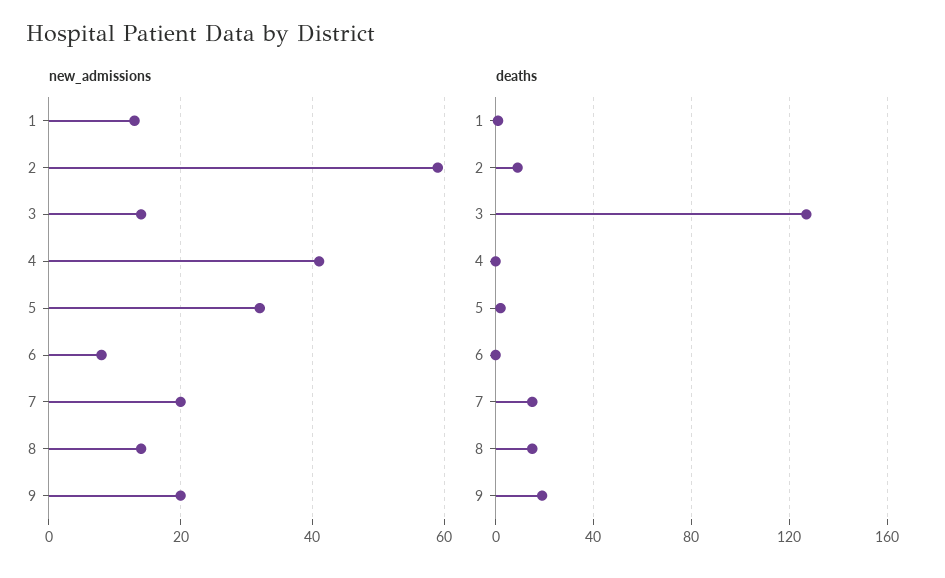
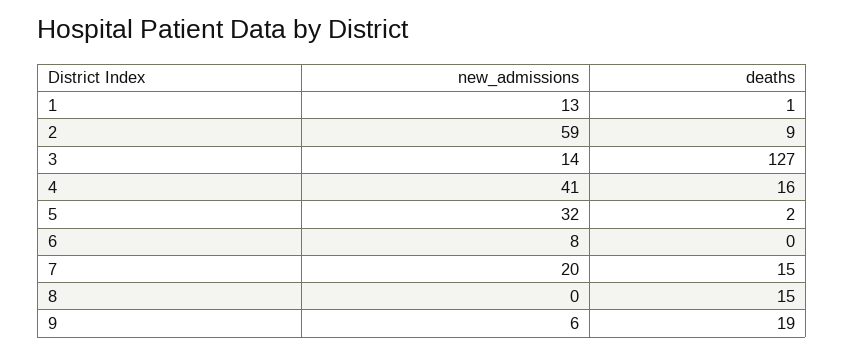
  {
    "new_admissions": {
      "1": 13,
      "2": 59,
      "3": 14,
      "4": 41,
      "5": 32,
      "6": 8,
      "7": 20,
-     "8": 15,
+     "8": 0,
-     "9": 20
+     "9": 6
    },
    "deaths": {
      "1": 1,
      "2": 9,
      "3": 127,
-     "4": 0,
+     "4": 16,
      "5": 2,
      "6": 0,
      "7": 15,
      "8": 15,
      "9": 19
    }
  }

